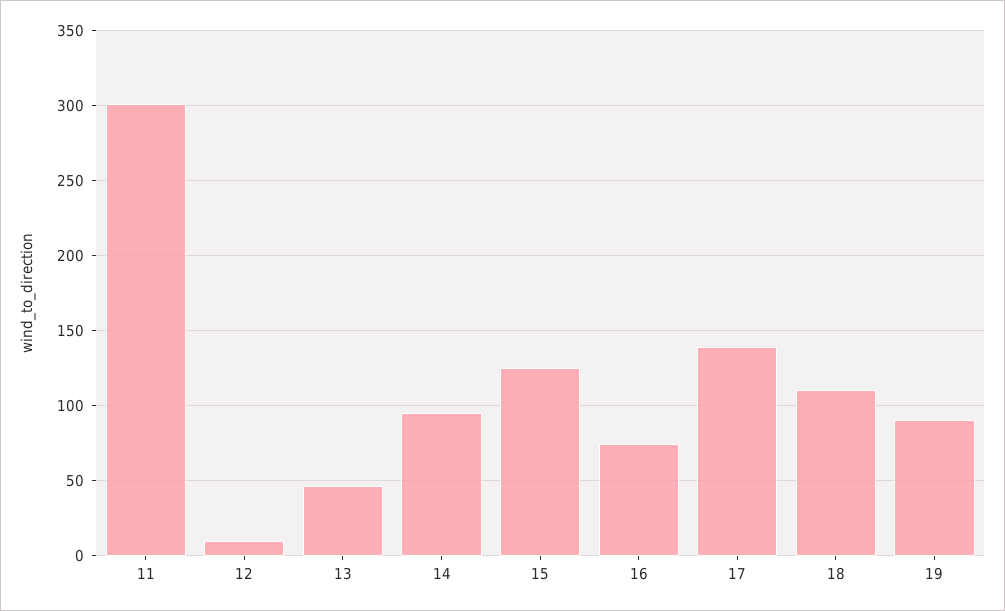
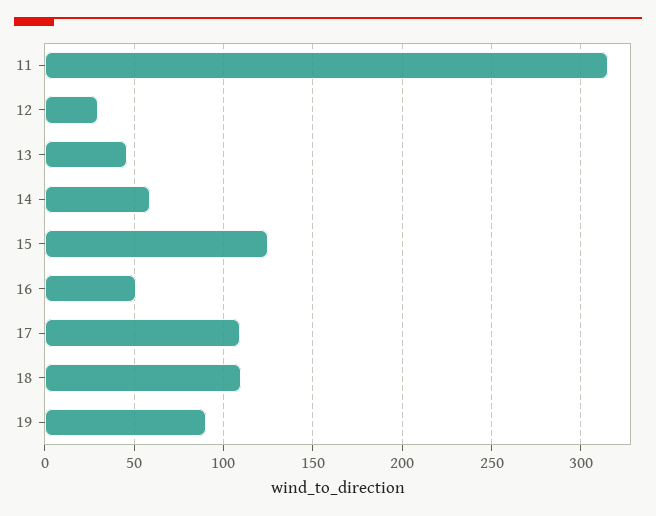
  {
-   "11": 300,
+   "11": 315,
-   "12": 10,
+   "12": 30,
    "13": 45,
-   "14": 95,
+   "14": 60,
    "15": 125,
-   "16": 75,
+   "16": 50,
-   "17": 140,
+   "17": 110,
    "18": 110,
    "19": 90
  }

